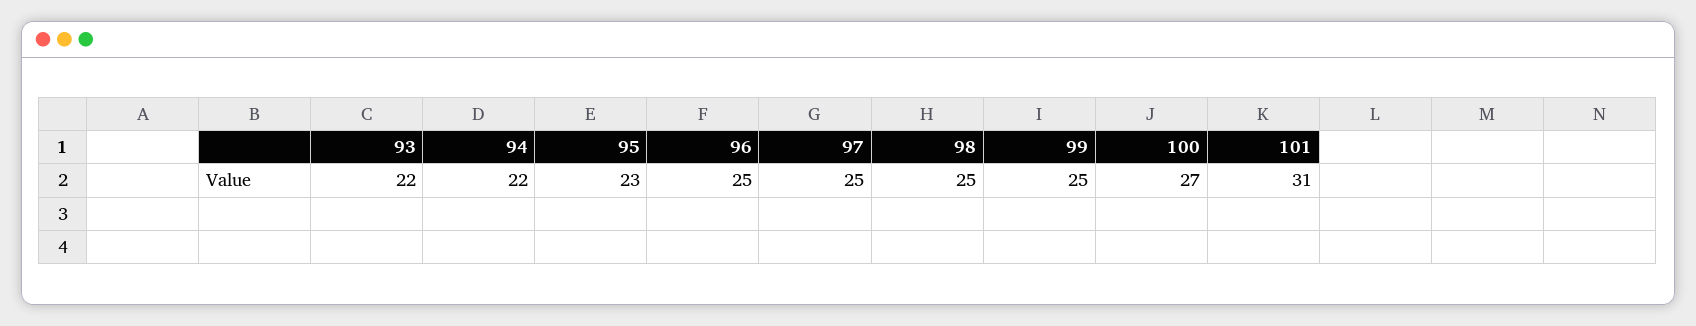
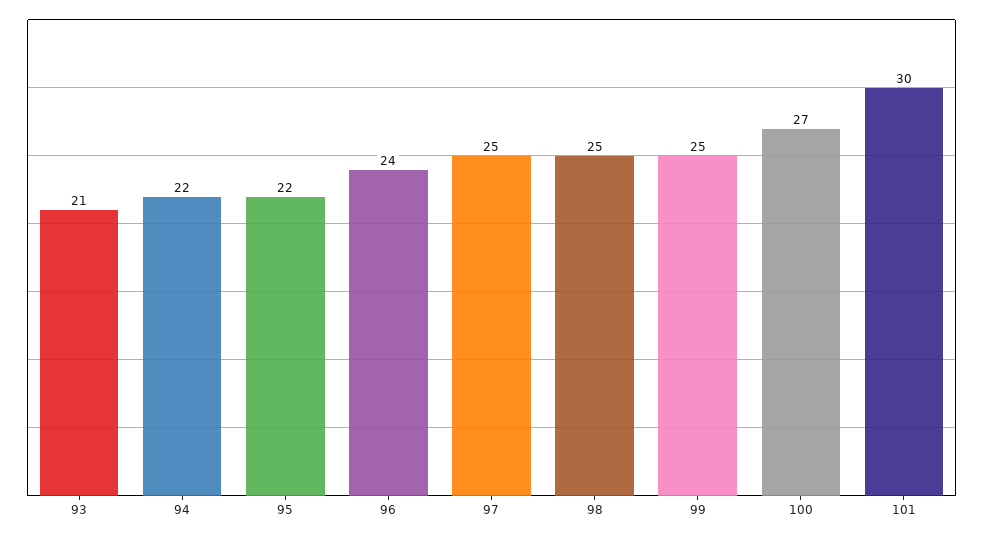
  {
-   "93": 22,
+   "93": 21,
    "94": 22,
-   "95": 23,
+   "95": 22,
-   "96": 25,
+   "96": 24,
    "97": 25,
    "98": 25,
    "99": 25,
    "100": 27,
-   "101": 31
+   "101": 30
  }

